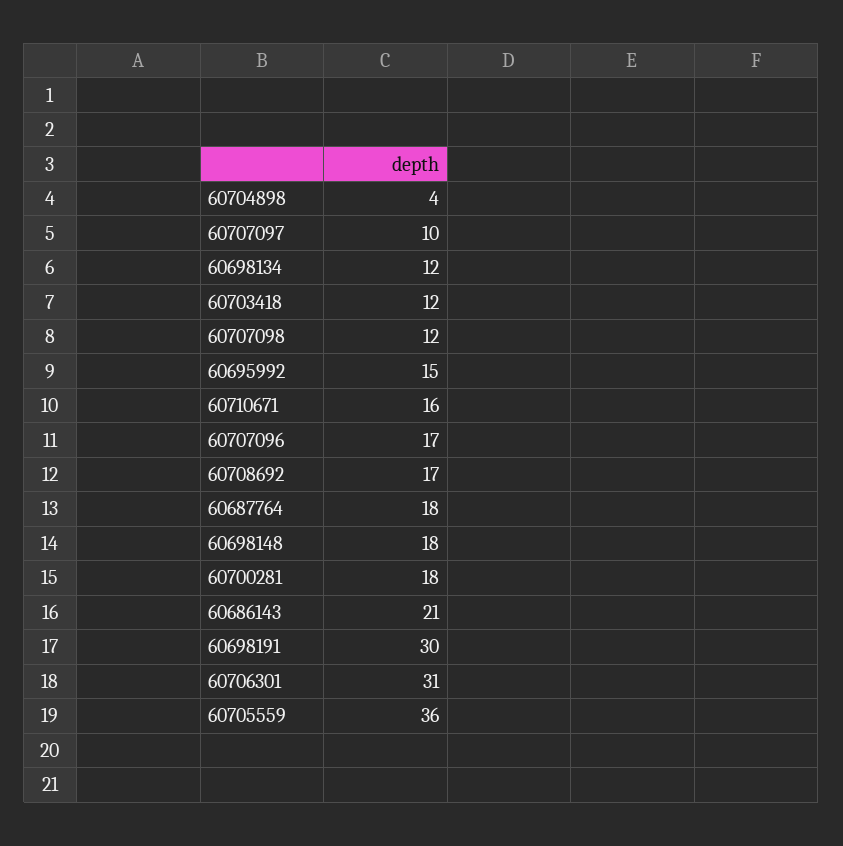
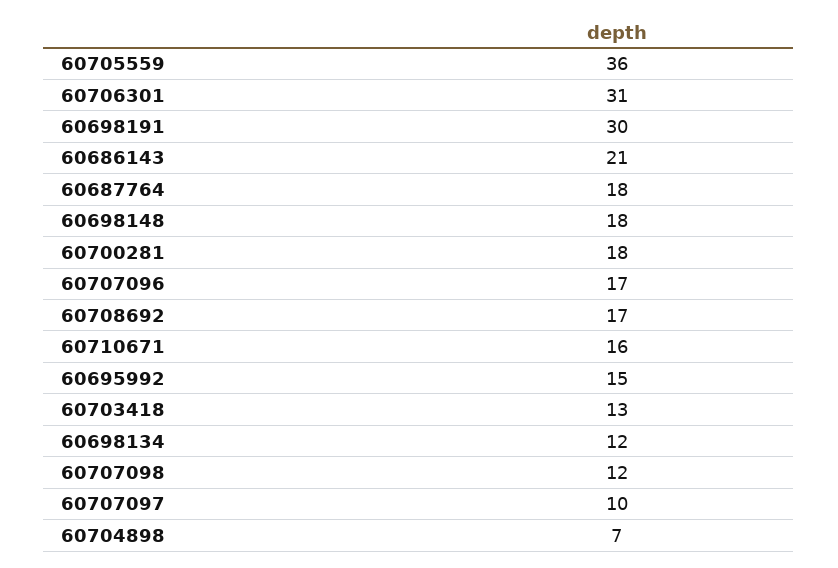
  {
-   "60704898": 4,
+   "60704898": 7,
    "60707097": 10,
    "60698134": 12,
-   "60703418": 12,
+   "60703418": 13,
    "60707098": 12,
    "60695992": 15,
    "60710671": 16,
    "60707096": 17,
    "60708692": 17,
    "60687764": 18,
    "60698148": 18,
    "60700281": 18,
    "60686143": 21,
    "60698191": 30,
    "60706301": 31,
    "60705559": 36
  }

